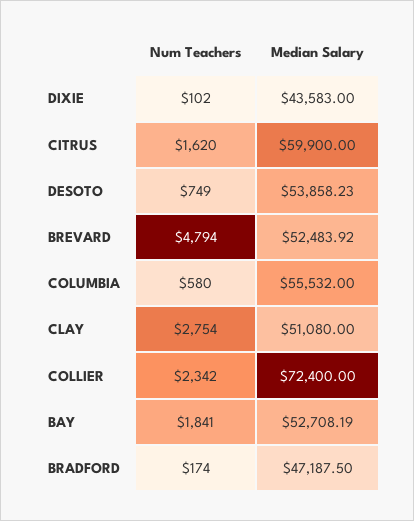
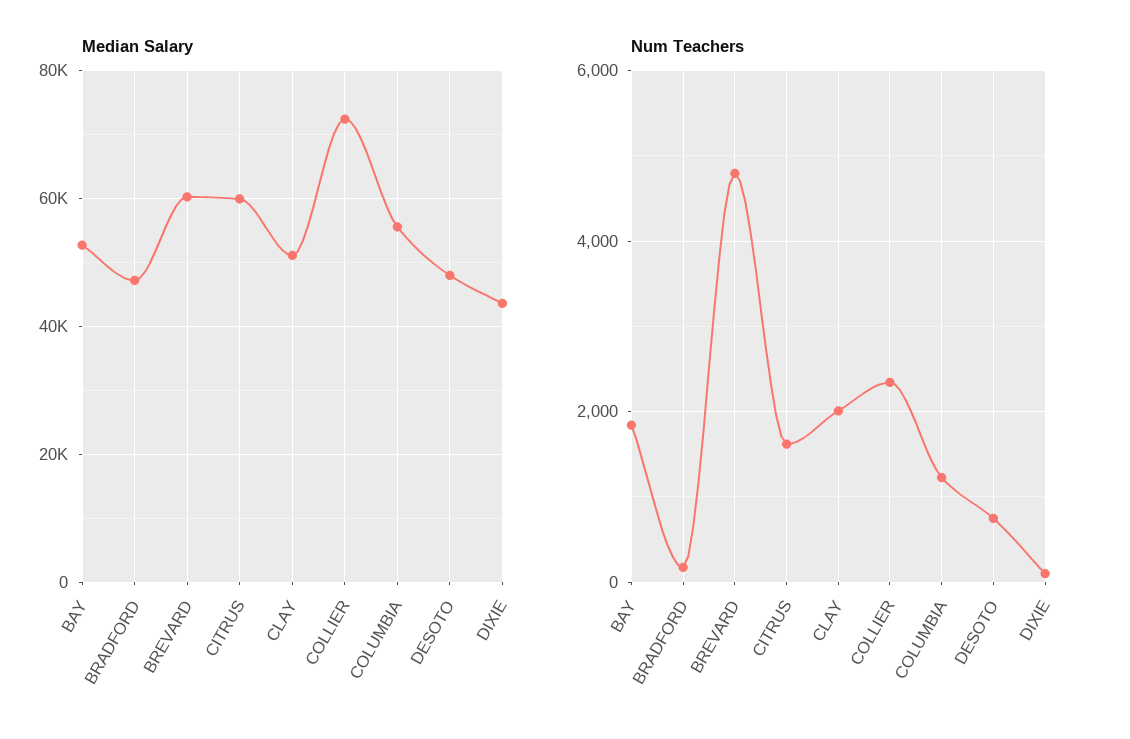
  {
    "Num Teachers": {
      "DIXIE": 102,
      "CITRUS": 1620,
      "DESOTO": 749,
      "BREVARD": 4794,
-     "COLUMBIA": 580,
+     "COLUMBIA": 1200,
-     "CLAY": 2754,
+     "CLAY": 2000,
      "COLLIER": 2342,
      "BAY": 1841,
      "BRADFORD": 174
    },
    "Median Salary": {
      "DIXIE": 43583,
      "CITRUS": 59900,
-     "DESOTO": 53858.23,
+     "DESOTO": 48000,
-     "BREVARD": 52483.92,
+     "BREVARD": 60000,
      "COLUMBIA": 55532,
      "CLAY": 51080,
      "COLLIER": 72400,
      "BAY": 52708.19,
      "BRADFORD": 47187.5
    }
  }

